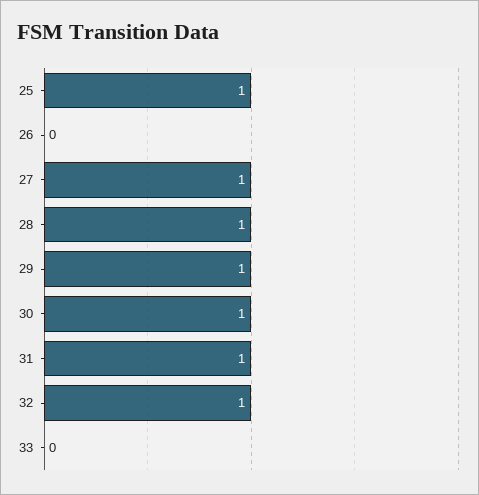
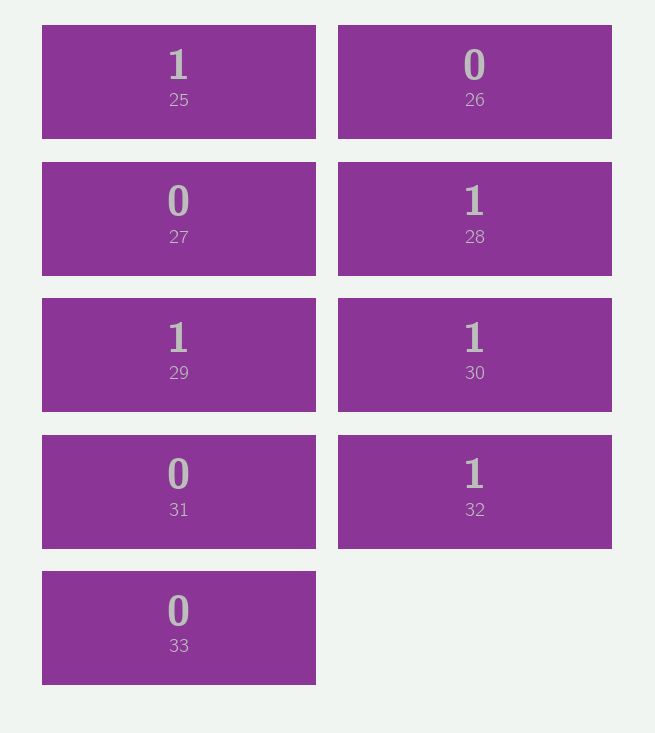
  {
    "25": 1,
    "26": 0,
-   "27": 1,
+   "27": 0,
    "28": 1,
    "29": 1,
    "30": 1,
-   "31": 1,
+   "31": 0,
    "32": 1,
    "33": 0
  }

